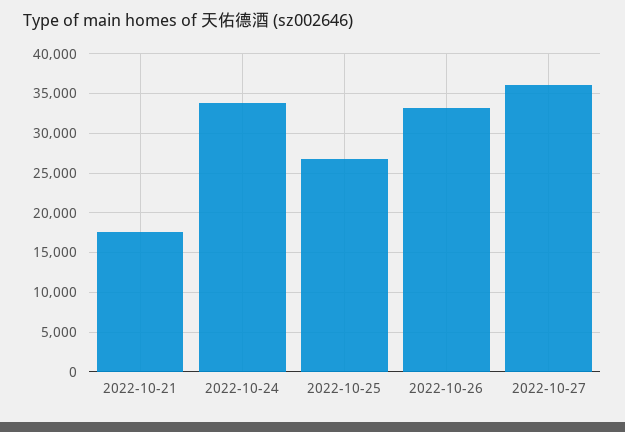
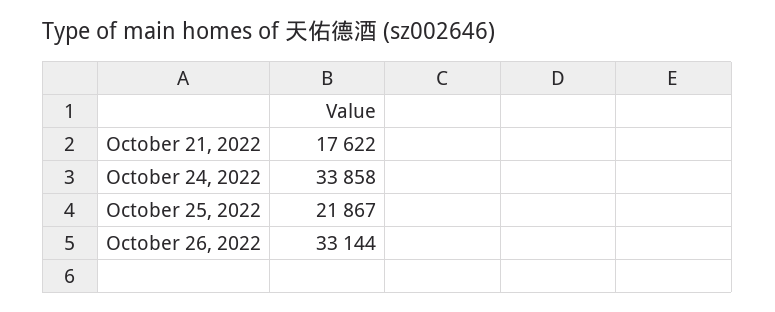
  {
    "2022-10-21": 17622,
    "2022-10-24": 33858,
-   "2022-10-25": 27000,
+   "2022-10-25": 21867,
-   "2022-10-26": 33144,
+   "2022-10-26": 33144
-   "2022-10-27": 36000
  }

